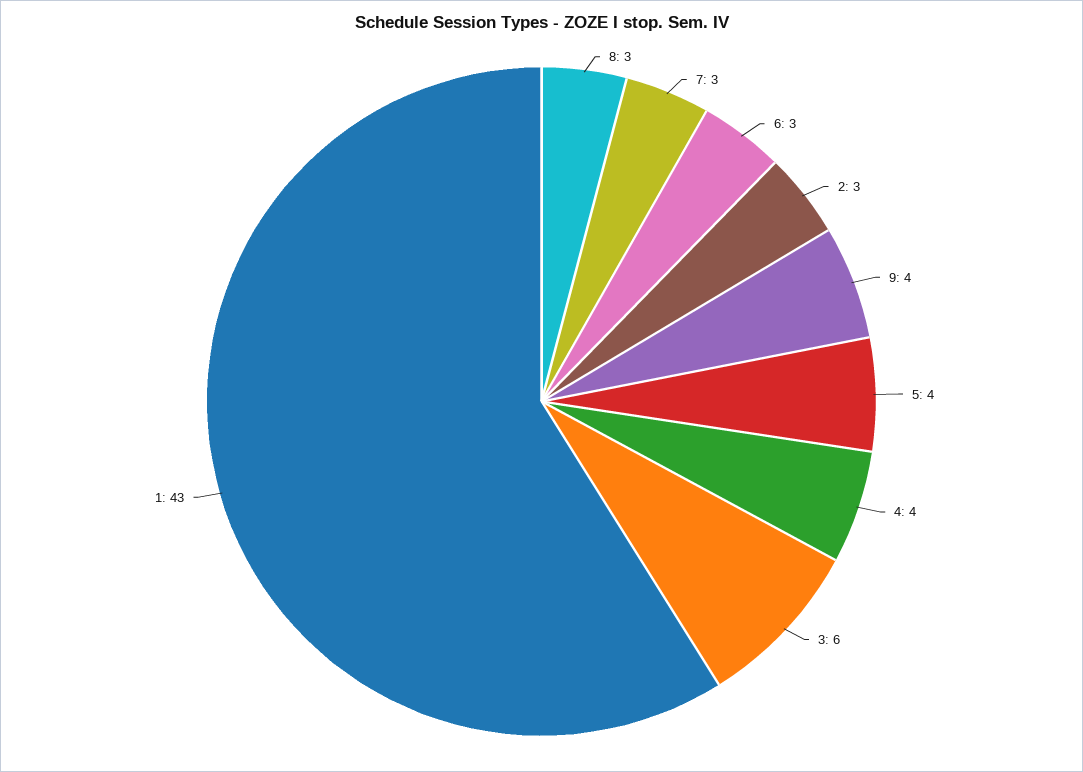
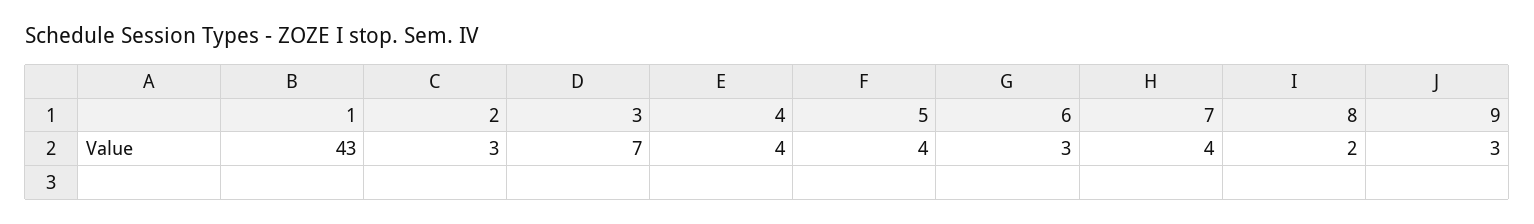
  {
-   "8": 3,
+   "8": 2,
-   "7": 3,
+   "7": 4,
    "6": 3,
    "2": 3,
-   "9": 4,
+   "9": 3,
    "5": 4,
    "4": 4,
-   "3": 6,
+   "3": 7,
    "1": 43
  }

